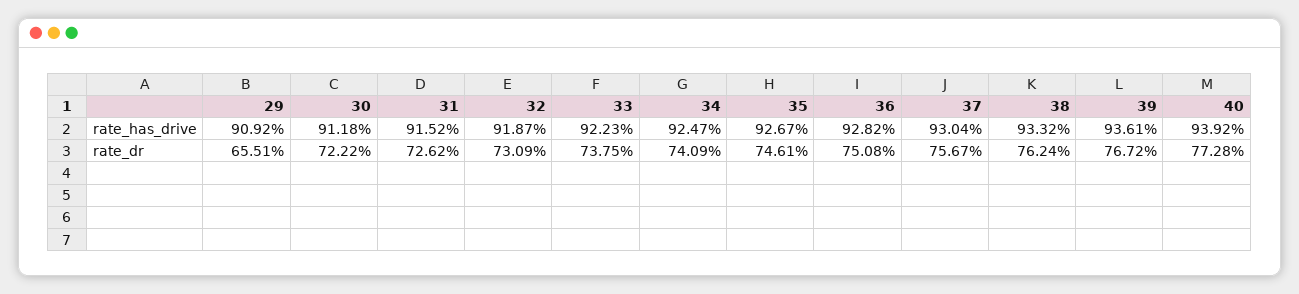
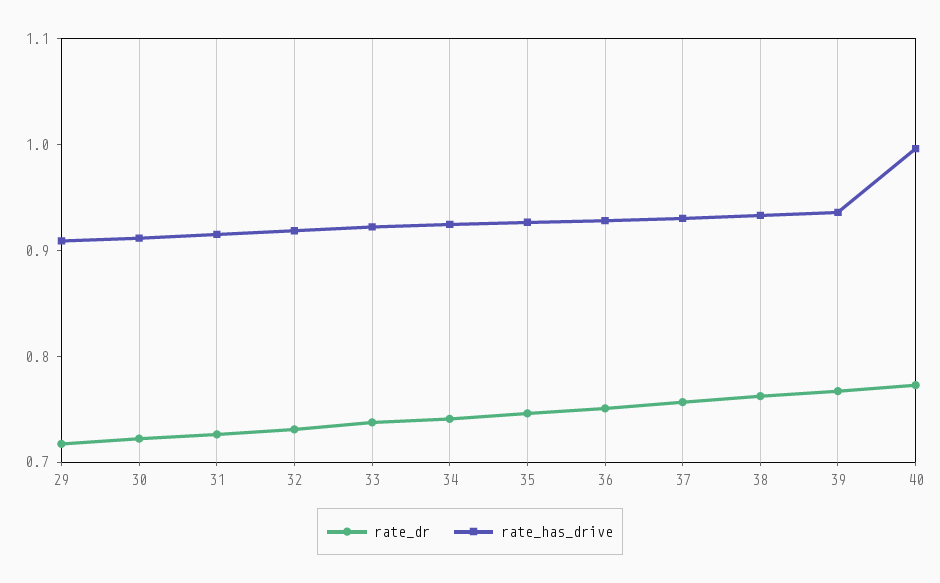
  {
    "rate_has_drive": {
      "29": 0.9092,
      "30": 0.9118,
      "31": 0.9152,
      "32": 0.9187,
      "33": 0.9223,
      "34": 0.9247,
      "35": 0.9267,
      "36": 0.9282,
      "37": 0.9304,
      "38": 0.9332,
      "39": 0.9361,
-     "40": 0.9392
+     "40": 1
    },
    "rate_dr": {
-     "29": 0.6551,
+     "29": 0.72,
      "30": 0.7222,
      "31": 0.7262,
      "32": 0.7309,
      "33": 0.7375,
      "34": 0.7409,
      "35": 0.7461,
      "36": 0.7508,
      "37": 0.7567,
      "38": 0.7624,
      "39": 0.7672,
      "40": 0.7728
    }
  }

